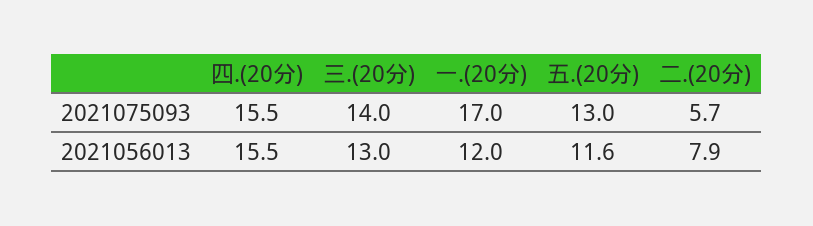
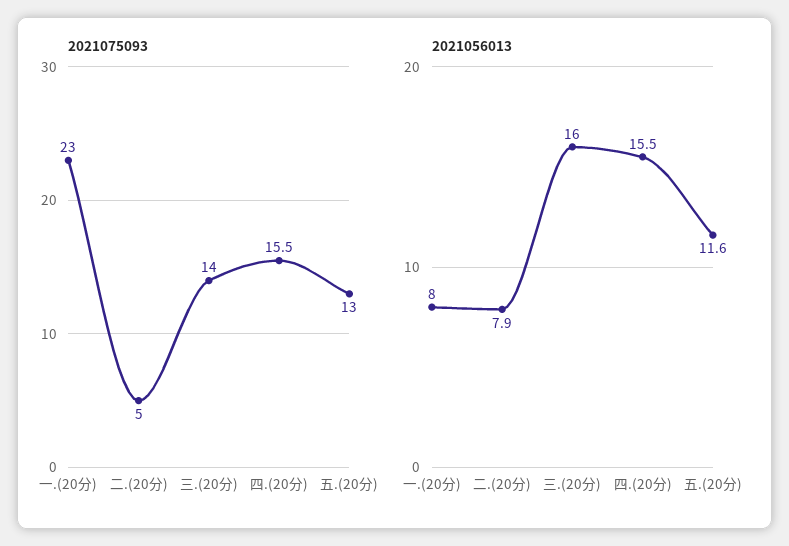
  {
    "2021075093": {
      "四.(20分)": 15.5,
      "三.(20分)": 14,
-     "一.(20分)": 17,
+     "一.(20分)": 23,
      "五.(20分)": 13,
-     "二.(20分)": 5.7
+     "二.(20分)": 5
    },
    "2021056013": {
      "四.(20分)": 15.5,
-     "三.(20分)": 13,
+     "三.(20分)": 16,
-     "一.(20分)": 12,
+     "一.(20分)": 8,
      "五.(20分)": 11.6,
      "二.(20分)": 7.9
    }
  }

